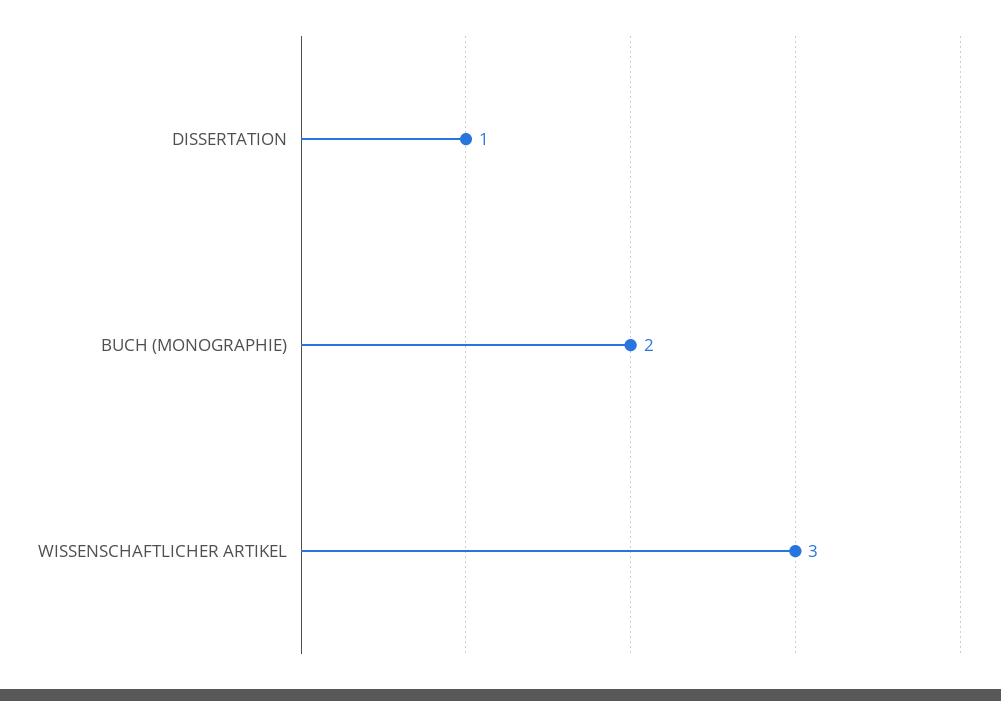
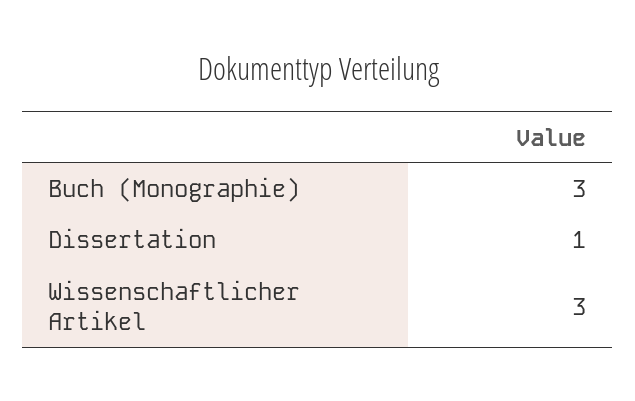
  {
    "DISSERTATION": 1,
-   "BUCH (MONOGRAPHIE)": 2,
+   "BUCH (MONOGRAPHIE)": 3,
    "WISSENSCHAFTLICHER ARTIKEL": 3
  }

